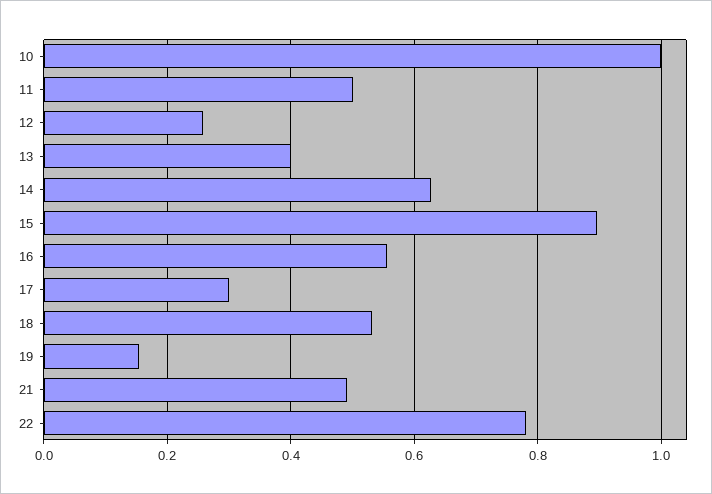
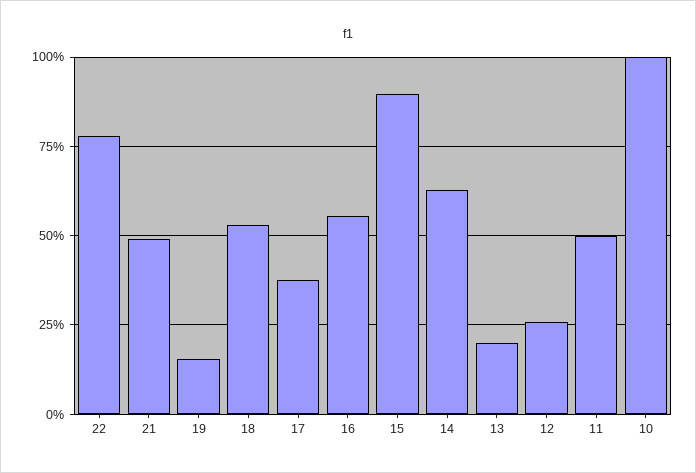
  {
    "10": 1,
    "11": 0.5,
    "12": 0.26,
-   "13": 0.4,
+   "13": 0.2,
    "14": 0.62,
    "15": 0.9,
    "16": 0.56,
-   "17": 0.3,
+   "17": 0.375,
    "18": 0.54,
    "19": 0.16,
    "21": 0.5,
    "22": 0.78
  }

